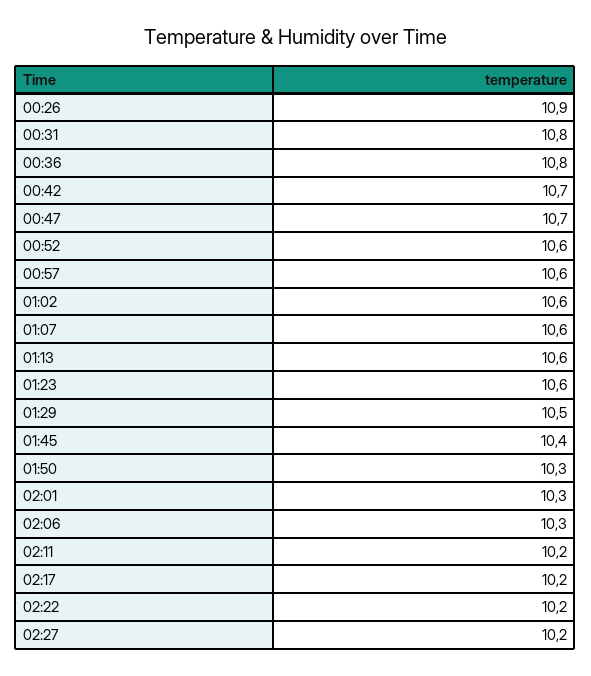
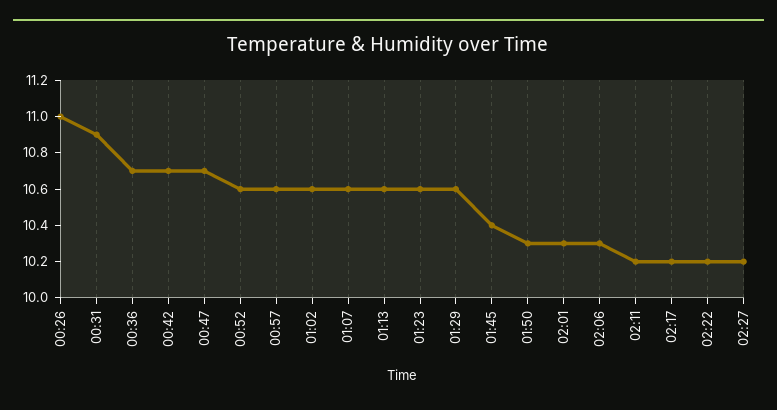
  {
-   "00:26": 10.9,
+   "00:26": 11,
-   "00:31": 10.8,
+   "00:31": 10.9,
-   "00:36": 10.8,
+   "00:36": 10.7,
    "00:42": 10.7,
    "00:47": 10.7,
    "00:52": 10.6,
    "00:57": 10.6,
    "01:02": 10.6,
    "01:07": 10.6,
    "01:13": 10.6,
    "01:23": 10.6,
-   "01:29": 10.5,
+   "01:29": 10.6,
    "01:45": 10.4,
    "01:50": 10.3,
    "02:01": 10.3,
    "02:06": 10.3,
    "02:11": 10.2,
    "02:17": 10.2,
    "02:22": 10.2,
    "02:27": 10.2
  }

